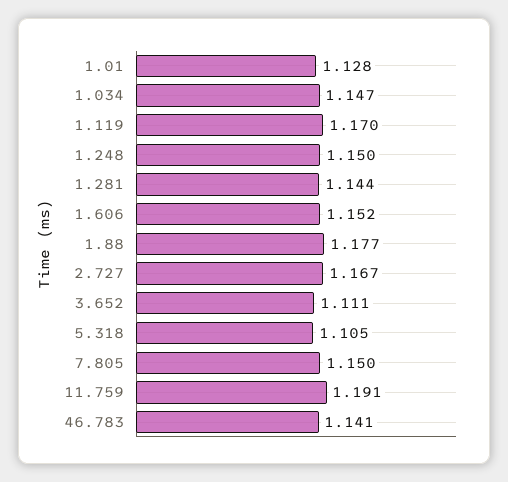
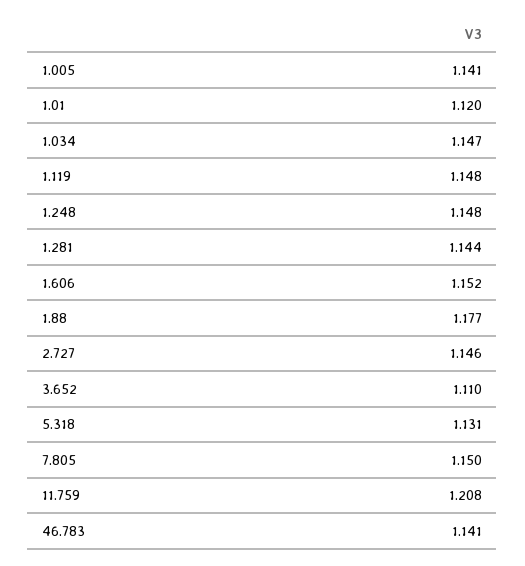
  {
-   "1.01": 1.128,
+   "1.01": 1.12,
    "1.034": 1.147,
-   "1.119": 1.17,
+   "1.119": 1.148,
-   "1.248": 1.15,
+   "1.248": 1.148,
    "1.281": 1.144,
    "1.606": 1.152,
    "1.88": 1.177,
-   "2.727": 1.167,
+   "2.727": 1.146,
-   "3.652": 1.111,
+   "3.652": 1.11,
-   "5.318": 1.105,
+   "5.318": 1.131,
    "7.805": 1.15,
-   "11.759": 1.191,
+   "11.759": 1.208,
-   "46.783": 1.141
+   "46.783": 1.141,
+   "1.005": 1.141
  }

